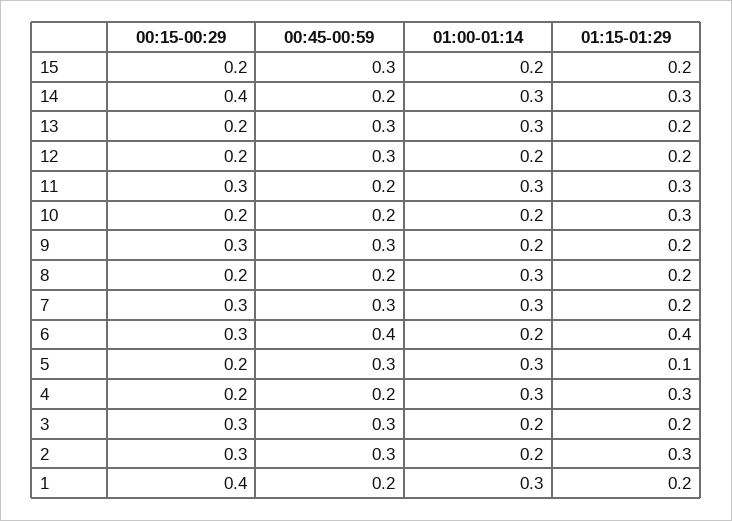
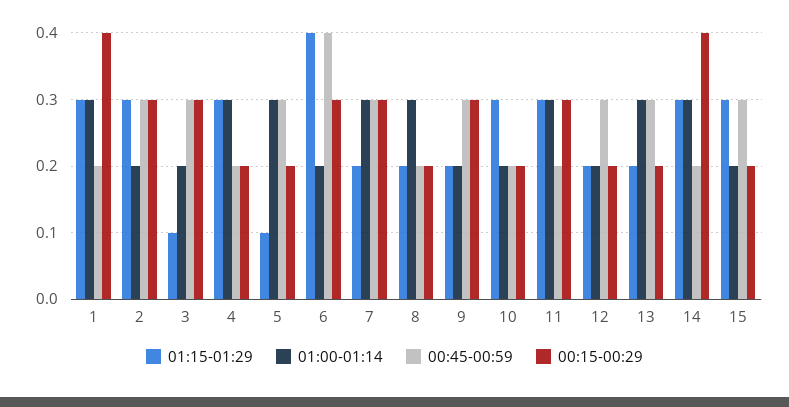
  {
    "00:15-00:29": {
      "15": 0.2,
      "14": 0.4,
      "13": 0.2,
      "12": 0.2,
      "11": 0.3,
      "10": 0.2,
      "9": 0.3,
      "8": 0.2,
      "7": 0.3,
      "6": 0.3,
      "5": 0.2,
      "4": 0.2,
      "3": 0.3,
      "2": 0.3,
      "1": 0.4
    },
    "00:45-00:59": {
      "15": 0.3,
      "14": 0.2,
      "13": 0.3,
      "12": 0.3,
      "11": 0.2,
      "10": 0.2,
      "9": 0.3,
      "8": 0.2,
      "7": 0.3,
      "6": 0.4,
      "5": 0.3,
      "4": 0.2,
      "3": 0.3,
      "2": 0.3,
      "1": 0.2
    },
    "01:00-01:14": {
      "15": 0.2,
      "14": 0.3,
      "13": 0.3,
      "12": 0.2,
      "11": 0.3,
      "10": 0.2,
      "9": 0.2,
      "8": 0.3,
      "7": 0.3,
      "6": 0.2,
      "5": 0.3,
      "4": 0.3,
      "3": 0.2,
      "2": 0.2,
      "1": 0.3
    },
    "01:15-01:29": {
-     "15": 0.2,
+     "15": 0.3,
      "14": 0.3,
      "13": 0.2,
      "12": 0.2,
      "11": 0.3,
      "10": 0.3,
      "9": 0.2,
      "8": 0.2,
      "7": 0.2,
      "6": 0.4,
      "5": 0.1,
      "4": 0.3,
-     "3": 0.2,
+     "3": 0.1,
      "2": 0.3,
-     "1": 0.2
+     "1": 0.3
    }
  }

